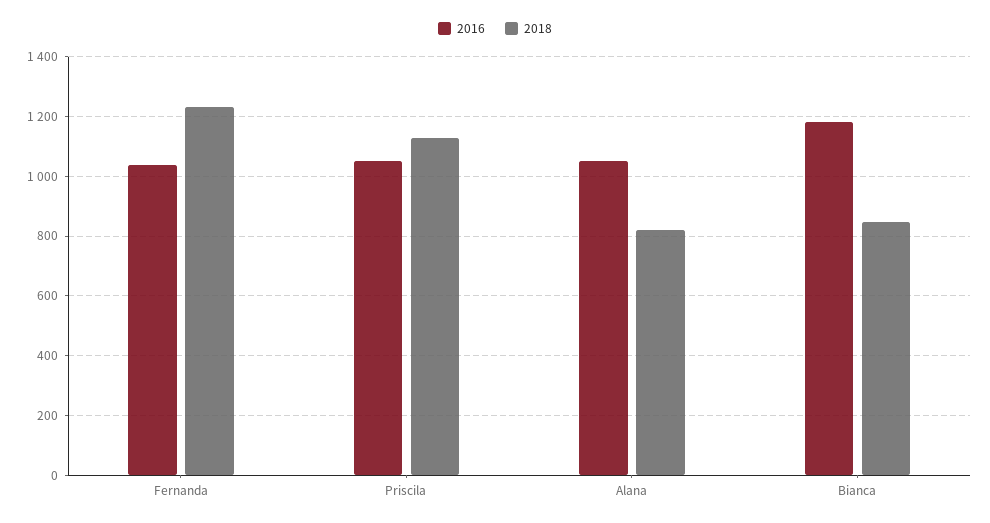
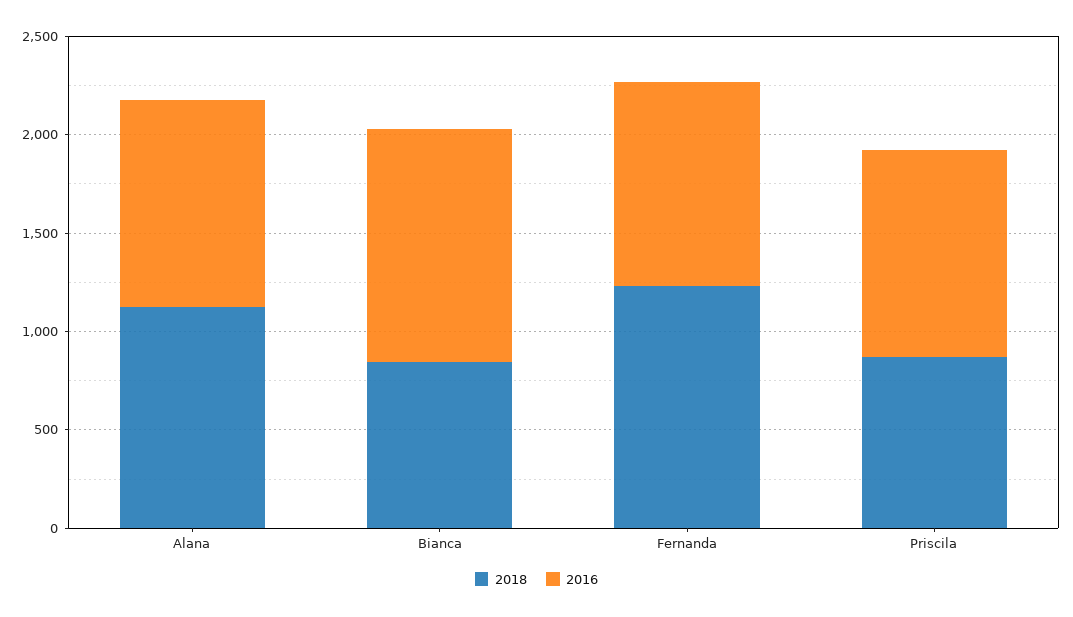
  {
    "2016": {
      "Fernanda": 1025,
      "Priscila": 1050,
      "Alana": 1050,
      "Bianca": 1175
    },
    "2018": {
      "Fernanda": 1225,
-     "Priscila": 1125,
+     "Priscila": 900,
-     "Alana": 825,
+     "Alana": 1100,
      "Bianca": 850
    }
  }

